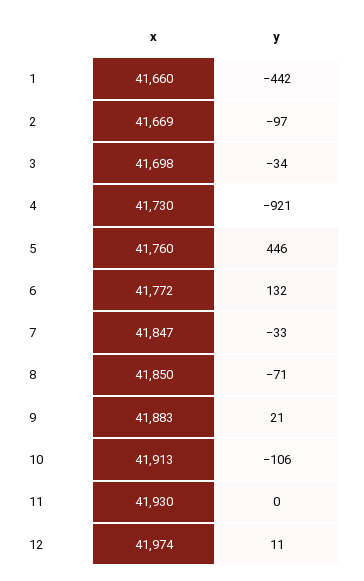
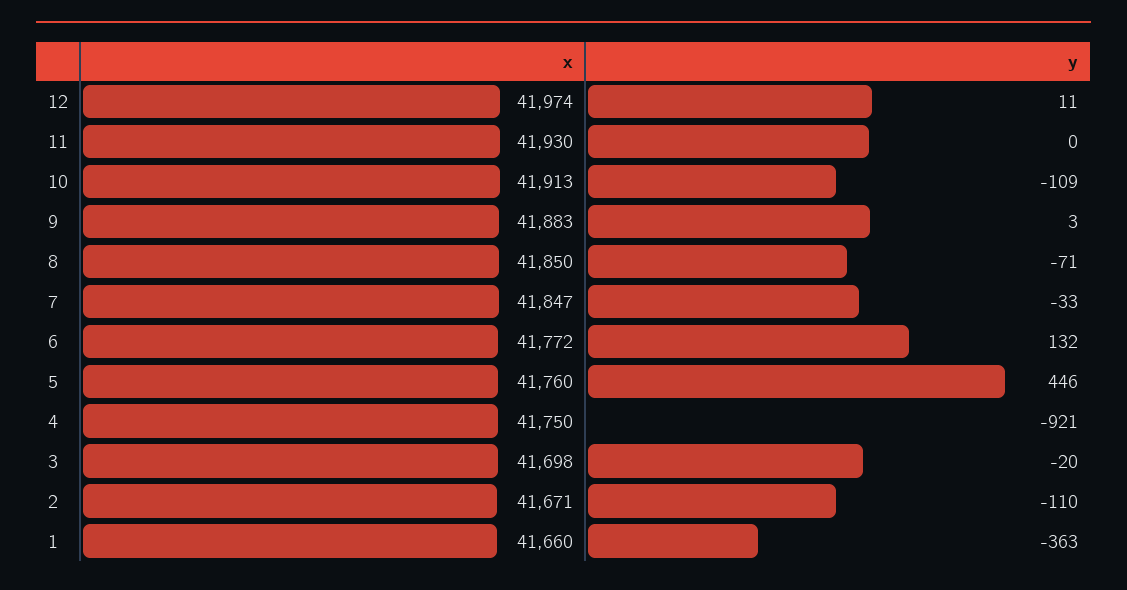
  {
    "x": {
      "1": 41660,
-     "2": 41669,
+     "2": 41671,
      "3": 41698,
-     "4": 41730,
+     "4": 41750,
      "5": 41760,
      "6": 41772,
      "7": 41847,
      "8": 41850,
      "9": 41883,
      "10": 41913,
      "11": 41930,
      "12": 41974
    },
    "y": {
-     "1": -442,
+     "1": -363,
-     "2": -97,
+     "2": -110,
-     "3": -34,
+     "3": -20,
      "4": -921,
      "5": 446,
      "6": 132,
      "7": -33,
      "8": -71,
-     "9": 21,
+     "9": 3,
-     "10": -106,
+     "10": -109,
      "11": 0,
      "12": 11
    }
  }

